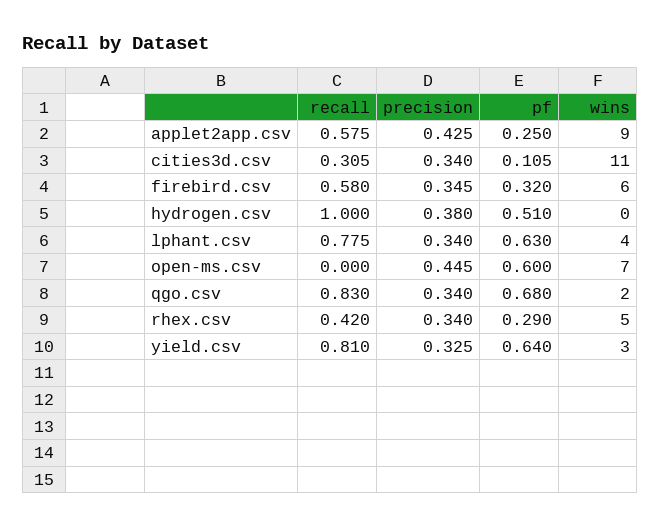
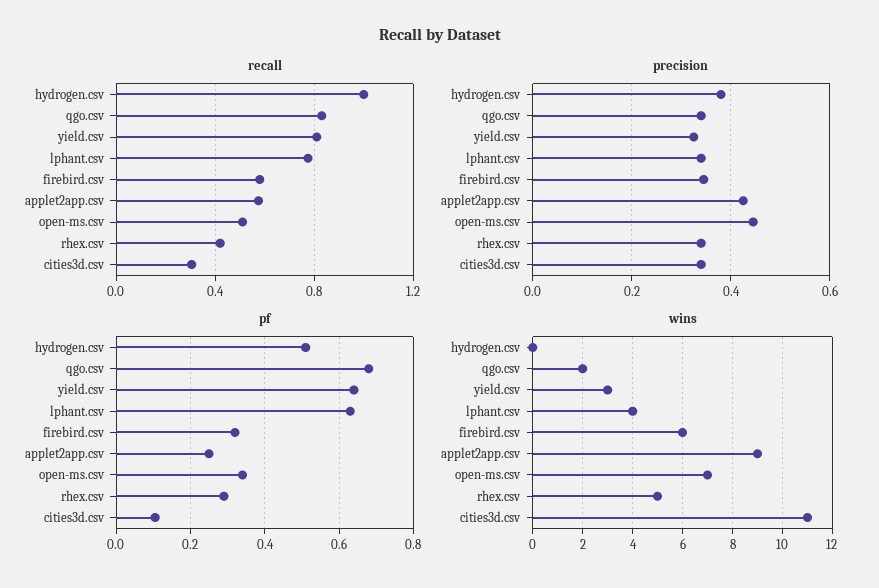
  {
    "recall": {
      "applet2app.csv": 0.575,
      "cities3d.csv": 0.305,
      "firebird.csv": 0.58,
      "hydrogen.csv": 1,
      "lphant.csv": 0.775,
-     "open-ms.csv": 0,
+     "open-ms.csv": 0.5,
      "qgo.csv": 0.83,
      "rhex.csv": 0.42,
      "yield.csv": 0.81
    },
    "precision": {
      "applet2app.csv": 0.425,
      "cities3d.csv": 0.34,
      "firebird.csv": 0.345,
      "hydrogen.csv": 0.38,
      "lphant.csv": 0.34,
      "open-ms.csv": 0.445,
      "qgo.csv": 0.34,
      "rhex.csv": 0.34,
      "yield.csv": 0.325
    },
    "pf": {
      "applet2app.csv": 0.25,
      "cities3d.csv": 0.105,
      "firebird.csv": 0.32,
      "hydrogen.csv": 0.51,
      "lphant.csv": 0.63,
-     "open-ms.csv": 0.6,
+     "open-ms.csv": 0.34,
      "qgo.csv": 0.68,
      "rhex.csv": 0.29,
      "yield.csv": 0.64
    },
    "wins": {
      "applet2app.csv": 9,
      "cities3d.csv": 11,
      "firebird.csv": 6,
      "hydrogen.csv": 0,
      "lphant.csv": 4,
      "open-ms.csv": 7,
      "qgo.csv": 2,
      "rhex.csv": 5,
      "yield.csv": 3
    }
  }

